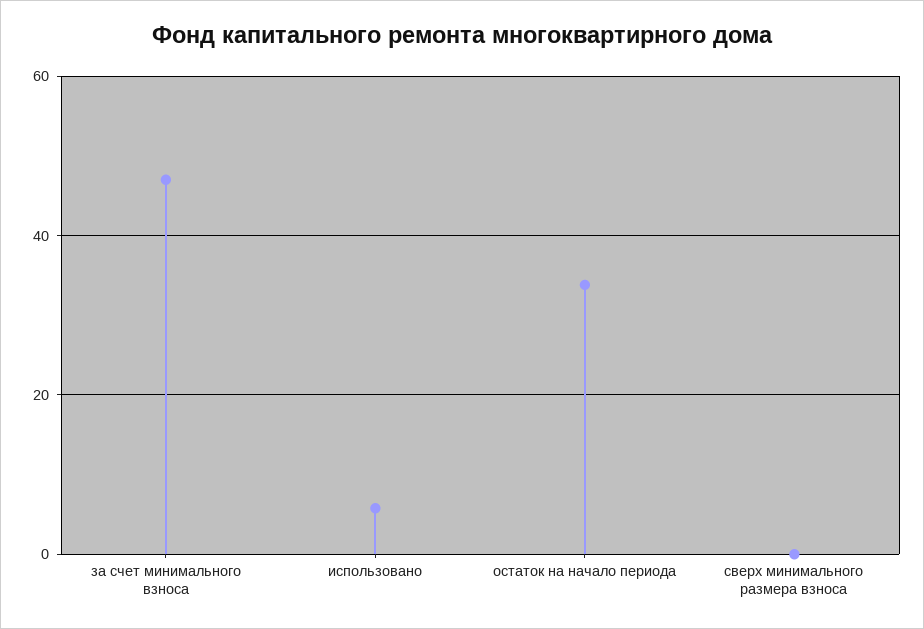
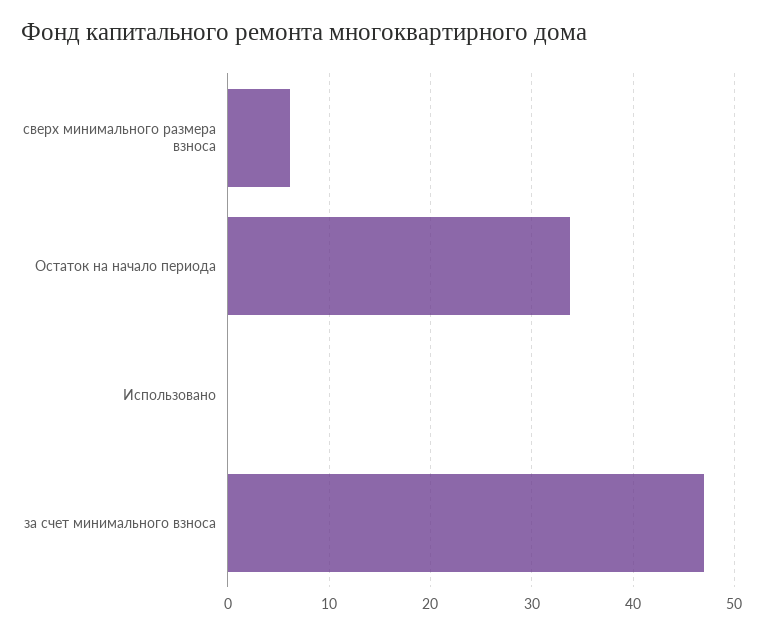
  {
    "за счет минимального взноса": 47,
-   "использовано": 6,
+   "использовано": 0,
    "остаток на начало периода": 34,
-   "сверх минимального размера взноса": 0
+   "сверх минимального размера взноса": 6
  }

